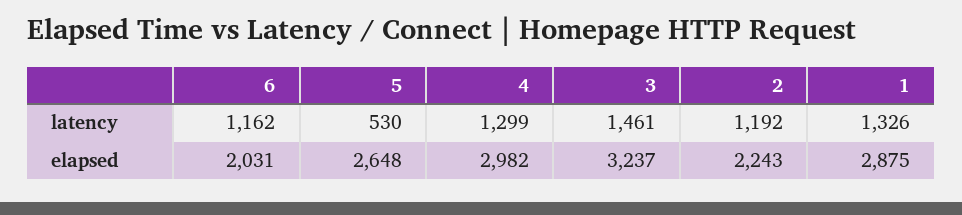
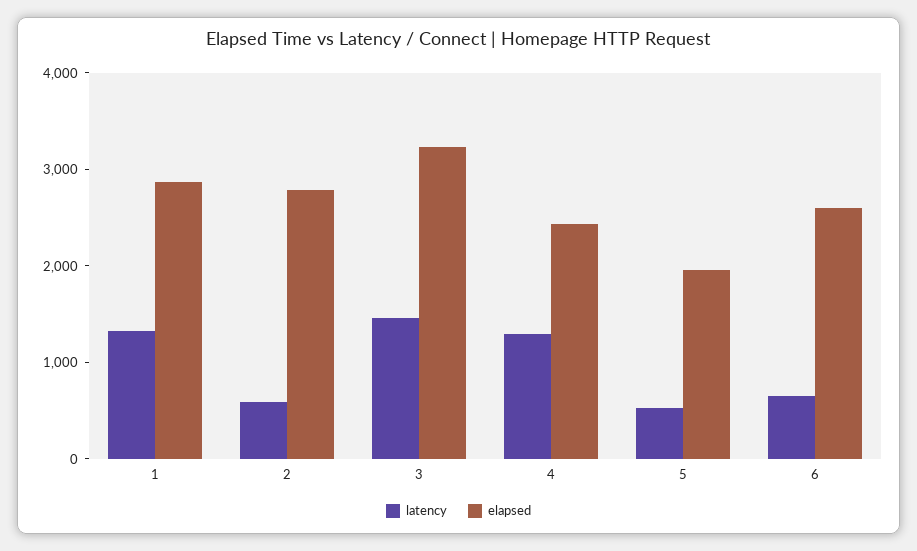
  {
    "latency": {
-     "6": 1162,
+     "6": 600,
      "5": 530,
      "4": 1299,
      "3": 1461,
-     "2": 1192,
+     "2": 600,
      "1": 1326
    },
    "elapsed": {
-     "6": 2031,
+     "6": 2600,
-     "5": 2648,
+     "5": 2000,
-     "4": 2982,
+     "4": 2400,
      "3": 3237,
-     "2": 2243,
+     "2": 2800,
      "1": 2875
    }
  }

